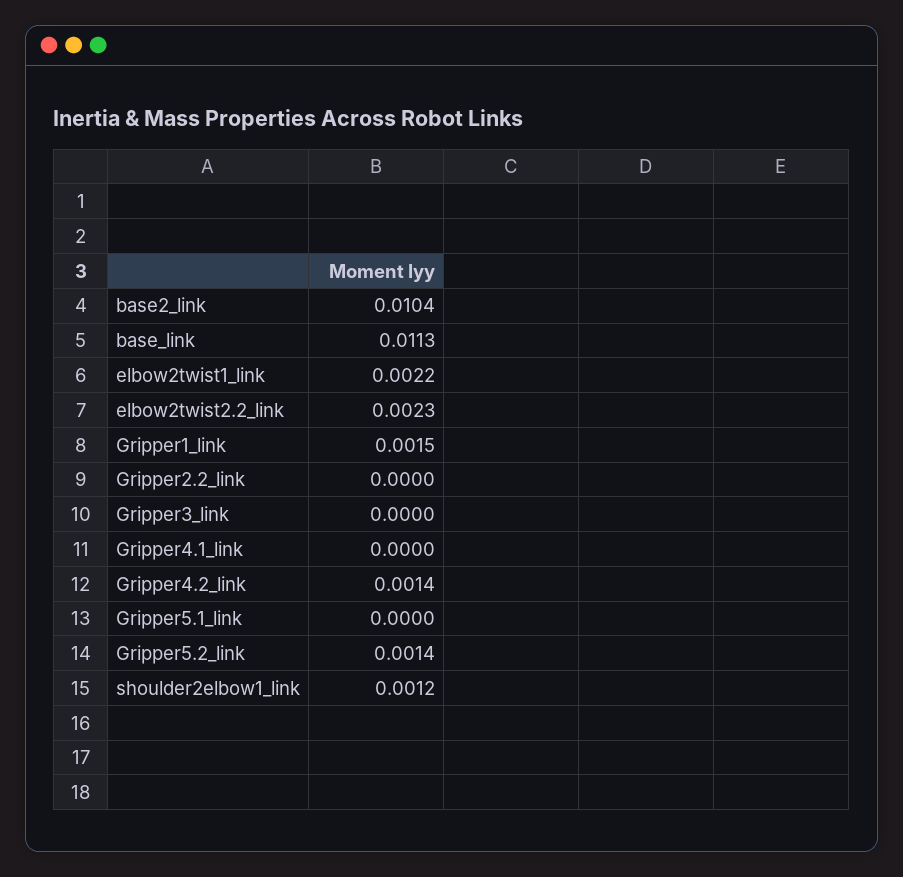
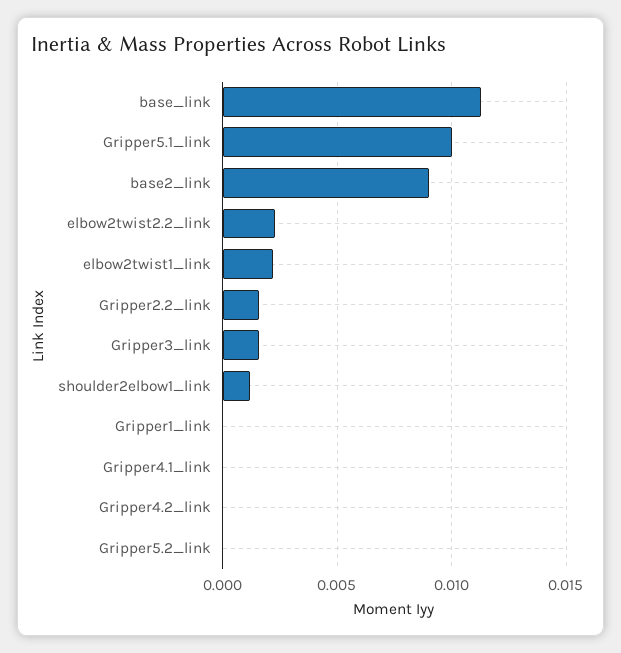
  {
-   "base2_link": 0.0104,
+   "base2_link": 0.009,
    "base_link": 0.0113,
    "elbow2twist1_link": 0.0022,
    "elbow2twist2.2_link": 0.0023,
-   "Gripper1_link": 0.0015,
+   "Gripper1_link": 0,
-   "Gripper2.2_link": 0,
+   "Gripper2.2_link": 0.0015,
-   "Gripper3_link": 0,
+   "Gripper3_link": 0.0015,
    "Gripper4.1_link": 0,
-   "Gripper4.2_link": 0.0014,
+   "Gripper4.2_link": 0,
-   "Gripper5.1_link": 0,
+   "Gripper5.1_link": 0.01,
-   "Gripper5.2_link": 0.0014,
+   "Gripper5.2_link": 0,
    "shoulder2elbow1_link": 0.0012
  }

